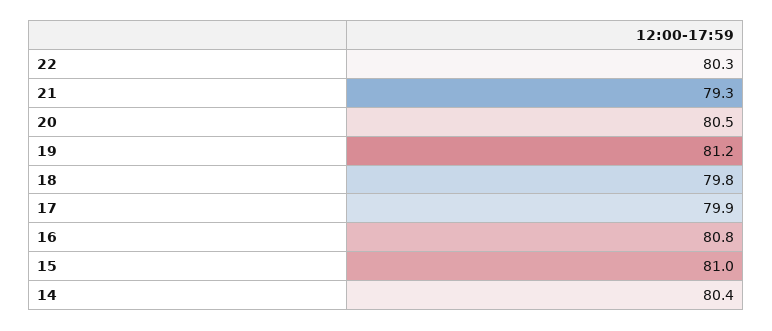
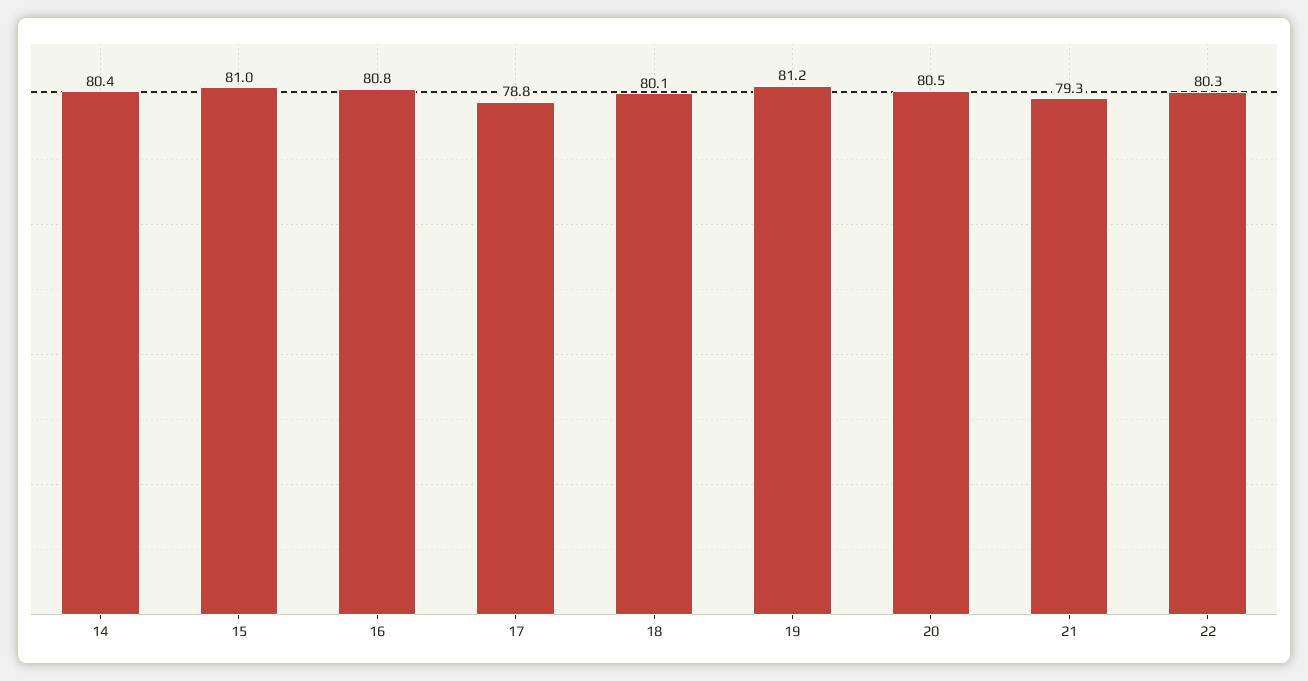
  {
    "22": 80.3,
    "21": 79.3,
    "20": 80.5,
    "19": 81.2,
-   "18": 79.8,
+   "18": 80.1,
-   "17": 79.9,
+   "17": 78.8,
    "16": 80.8,
    "15": 81,
    "14": 80.4
  }

